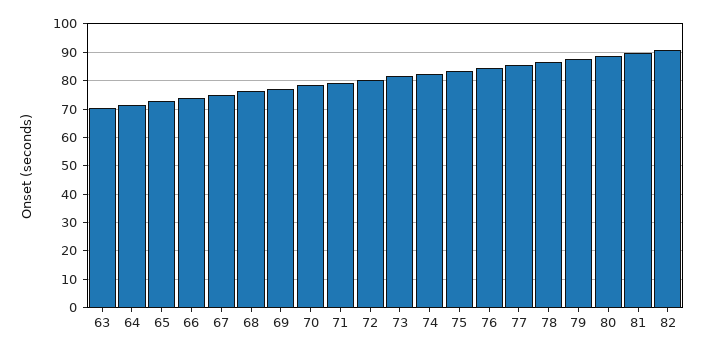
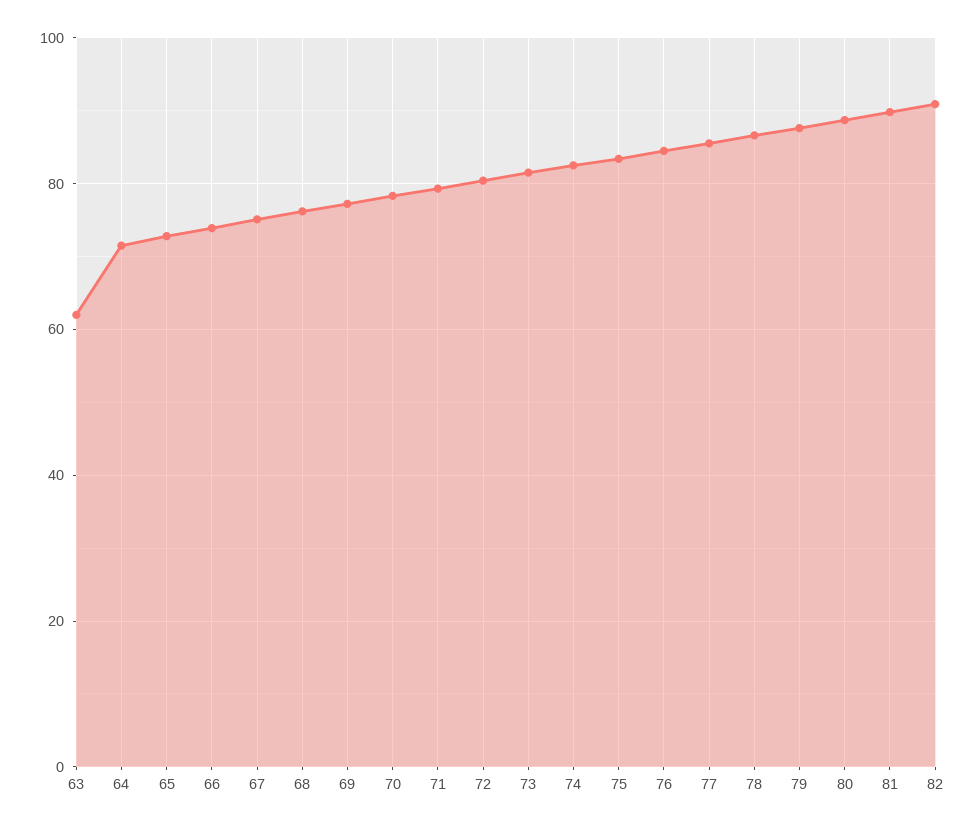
  {
-   "63": 70,
+   "63": 62,
    "64": 72,
    "65": 72,
    "66": 74,
    "67": 76,
    "68": 76,
    "69": 78,
    "70": 78,
    "71": 80,
    "72": 80,
    "73": 82,
    "74": 82,
    "75": 84,
    "76": 84,
    "77": 86,
    "78": 86,
    "79": 88,
    "80": 88,
    "81": 90,
    "82": 90
  }

